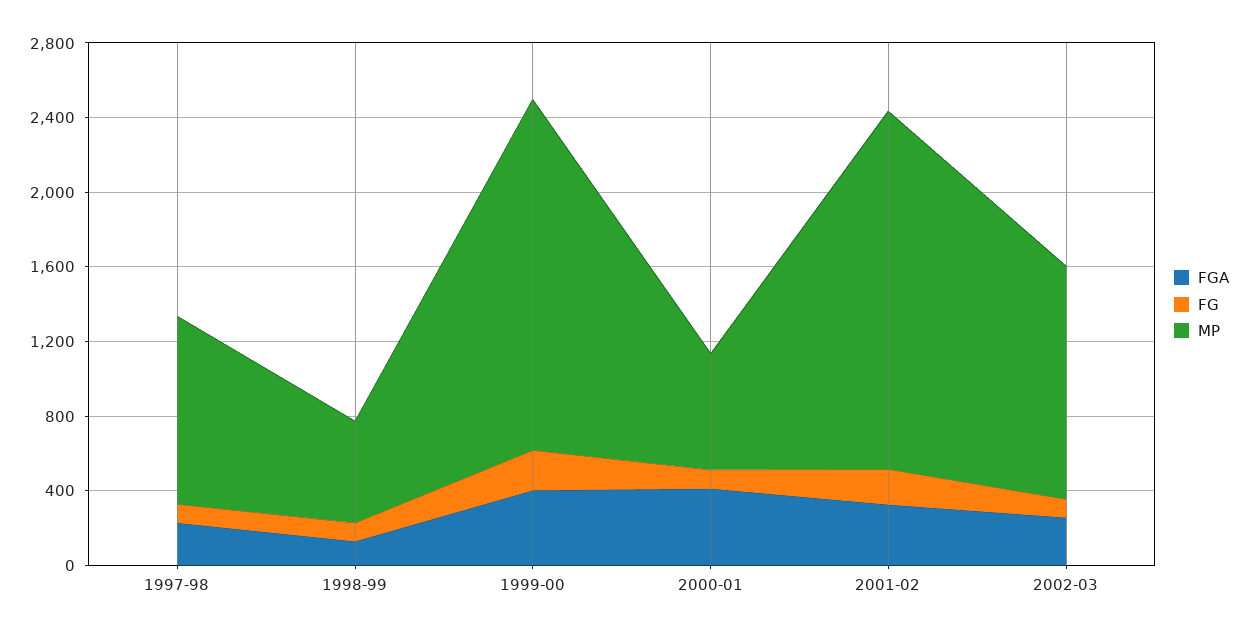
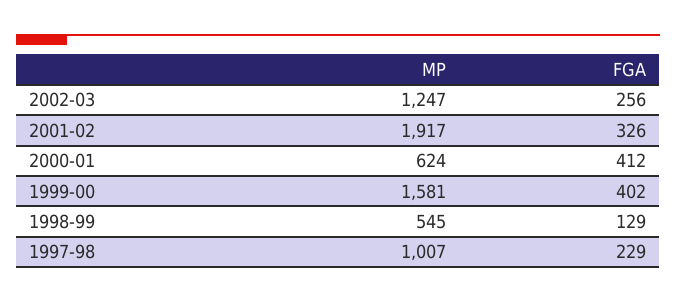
  {
    "FGA": {
      "1997-98": 229,
      "1998-99": 129,
      "1999-00": 402,
      "2000-01": 412,
      "2001-02": 326,
      "2002-03": 256
    },
-   "FG": {
-     "1997-98": 100,
-     "1998-99": 100,
-     "1999-00": 200,
-     "2000-01": 100,
-     "2001-02": 200,
-     "2002-03": 100
-   },
    "MP": {
      "1997-98": 1007,
      "1998-99": 545,
-     "1999-00": 1900,
+     "1999-00": 1581,
      "2000-01": 624,
      "2001-02": 1917,
      "2002-03": 1247
    }
  }

